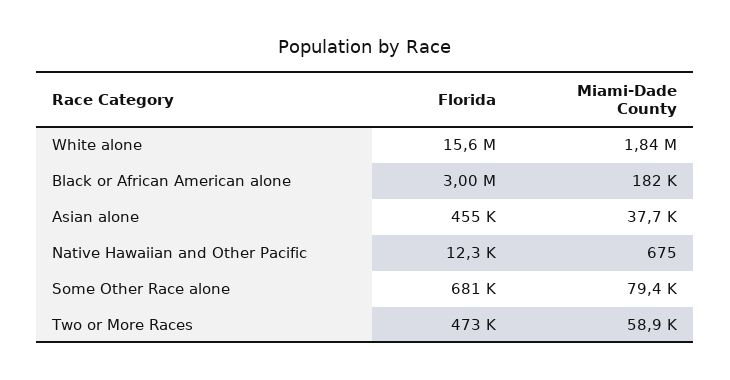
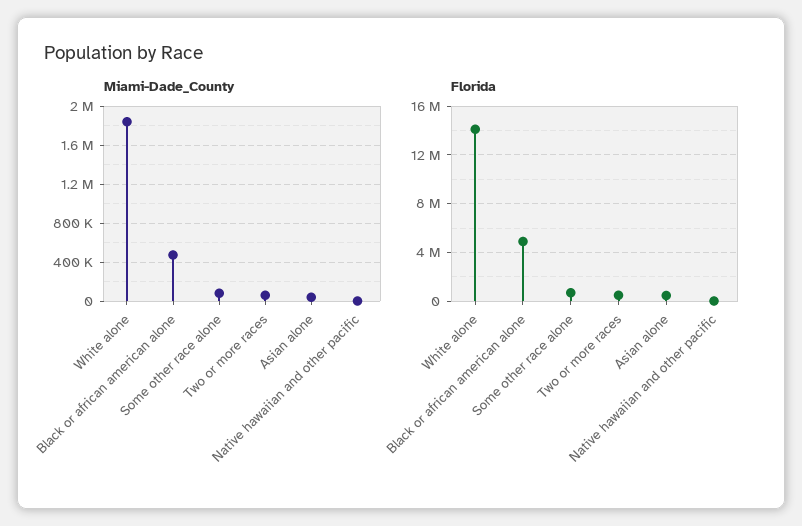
  {
    "Florida": {
-     "White alone": 15600000,
+     "White alone": 14000000,
-     "Black or African American alone": 3000000,
+     "Black or African American alone": 5000000,
      "Asian alone": 455000,
      "Native Hawaiian and Other Pacific": 12300,
      "Some Other Race alone": 681000,
      "Two or More Races": 473000
    },
    "Miami-Dade County": {
      "White alone": 1840000,
-     "Black or African American alone": 182000,
+     "Black or African American alone": 500000,
      "Asian alone": 37700,
      "Native Hawaiian and Other Pacific": 675,
      "Some Other Race alone": 79400,
      "Two or More Races": 58900
    }
  }

